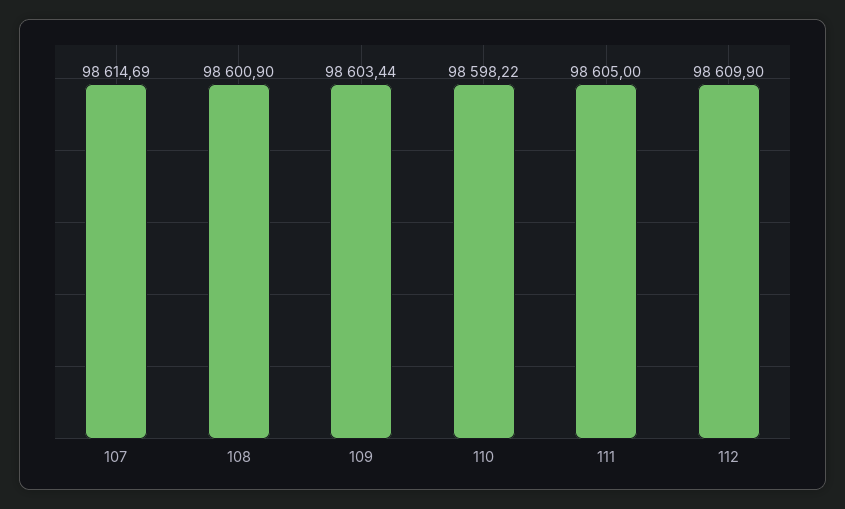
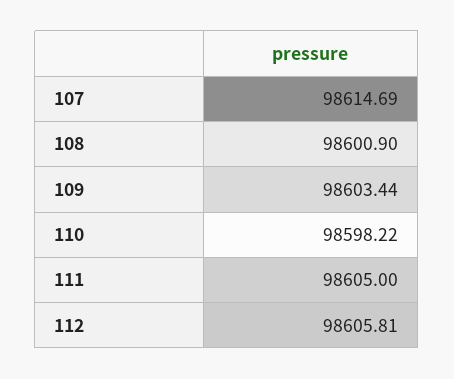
  {
    "107": 98614.69,
    "108": 98600.9,
    "109": 98603.44,
    "110": 98598.22,
    "111": 98605,
-   "112": 98609.9
+   "112": 98605.81
  }

